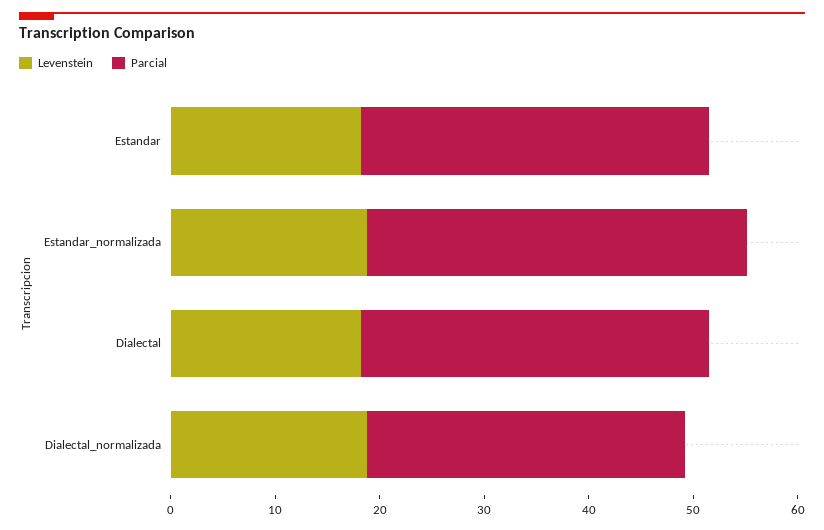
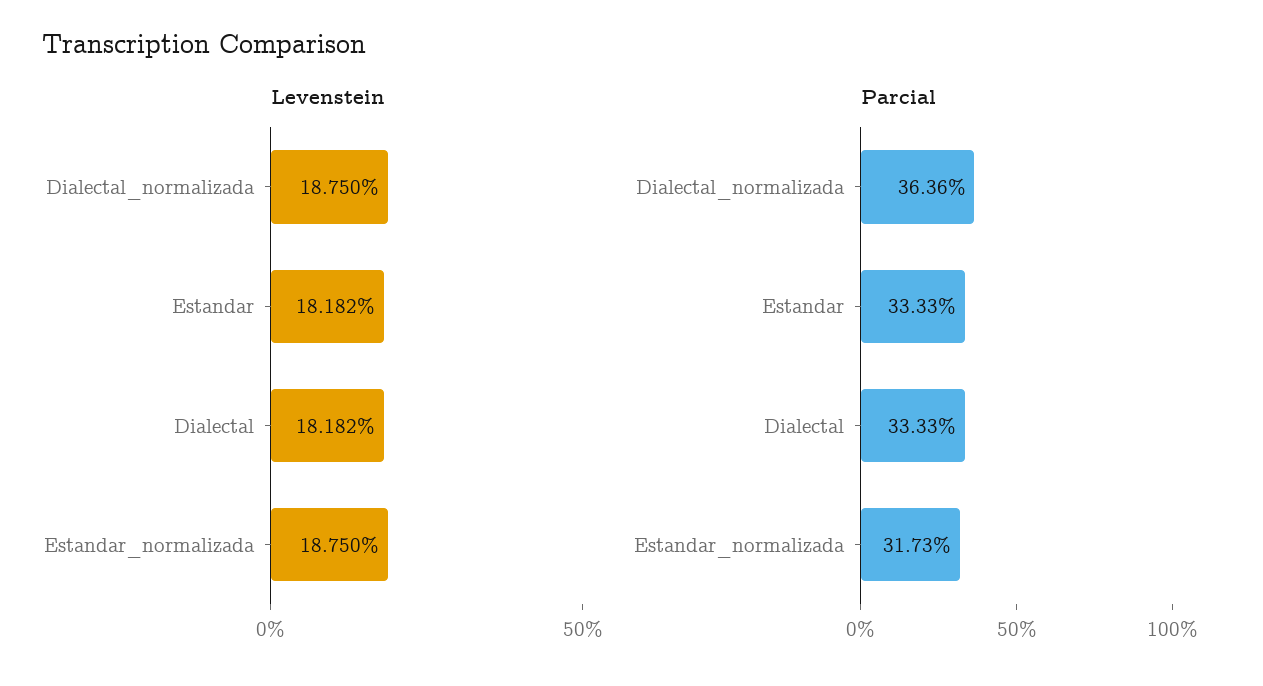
  {
    "Levenstein": {
      "Estandar": 18.182,
      "Estandar_normalizada": 18.75,
      "Dialectal": 18.182,
      "Dialectal_normalizada": 18.75
    },
    "Parcial": {
      "Estandar": 33.33,
-     "Estandar_normalizada": 36,
+     "Estandar_normalizada": 31.73,
      "Dialectal": 33.33,
-     "Dialectal_normalizada": 30
+     "Dialectal_normalizada": 36.36
    }
  }

